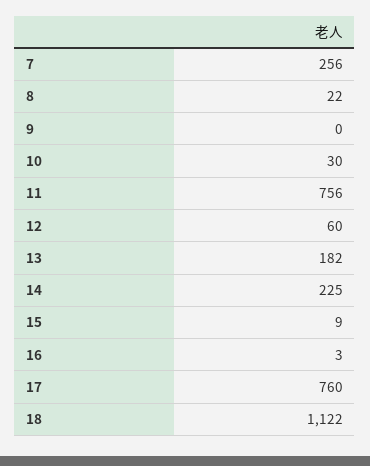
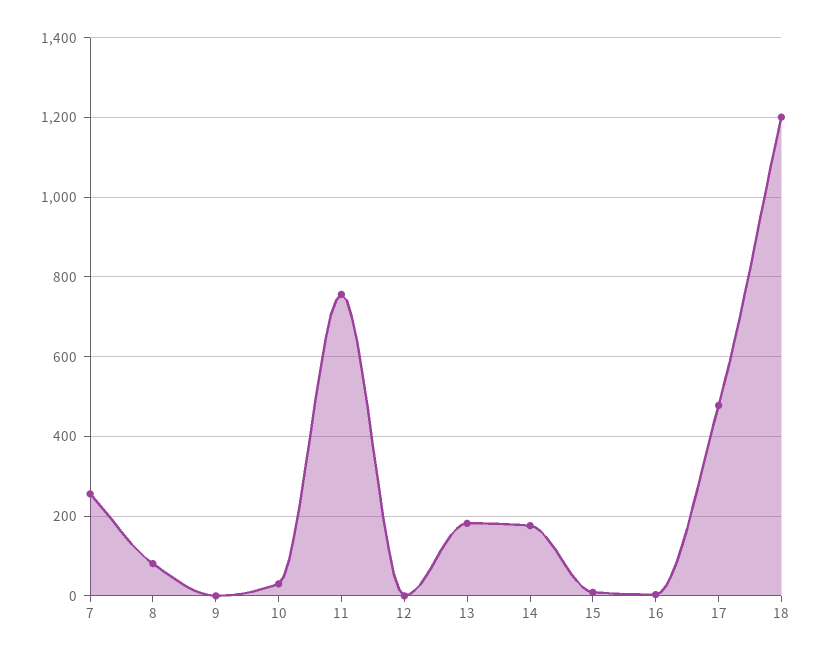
  {
    "7": 256,
-   "8": 22,
+   "8": 80,
    "9": 0,
    "10": 30,
    "11": 756,
-   "12": 60,
+   "12": 0,
    "13": 182,
-   "14": 225,
+   "14": 180,
    "15": 9,
    "16": 3,
-   "17": 760,
+   "17": 480,
-   "18": 1122
+   "18": 1200
  }

